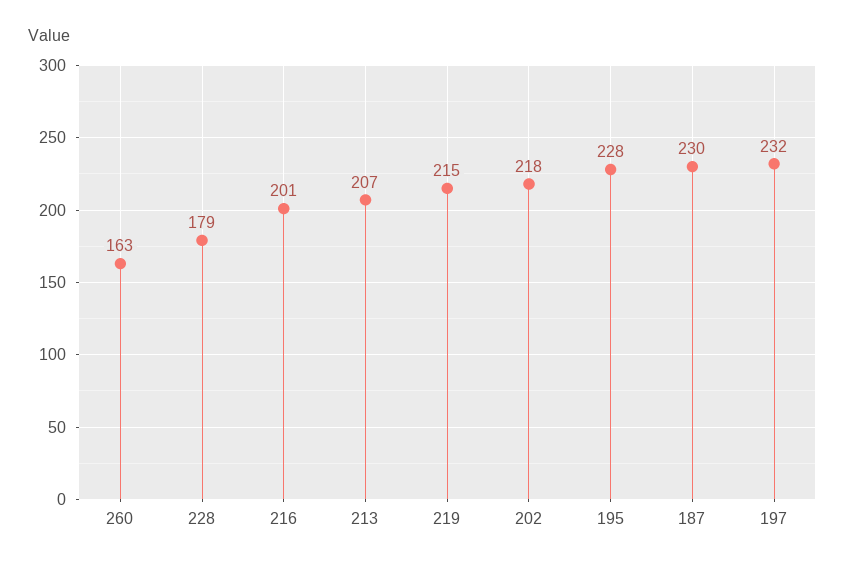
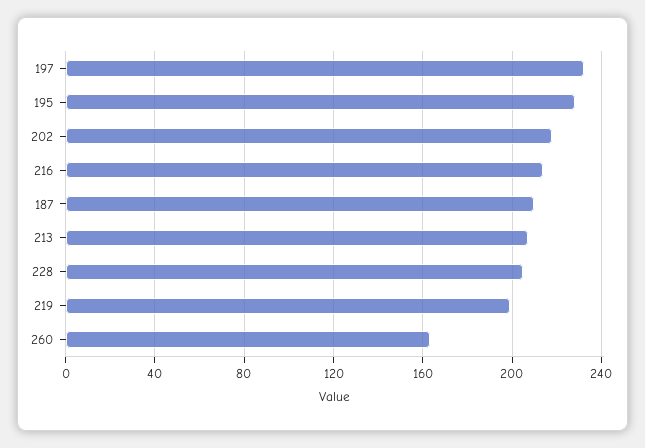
  {
    "260": 163,
-   "228": 179,
+   "228": 205,
-   "216": 201,
+   "216": 215,
    "213": 207,
-   "219": 215,
+   "219": 200,
    "202": 218,
    "195": 228,
-   "187": 230,
+   "187": 210,
    "197": 232
  }

